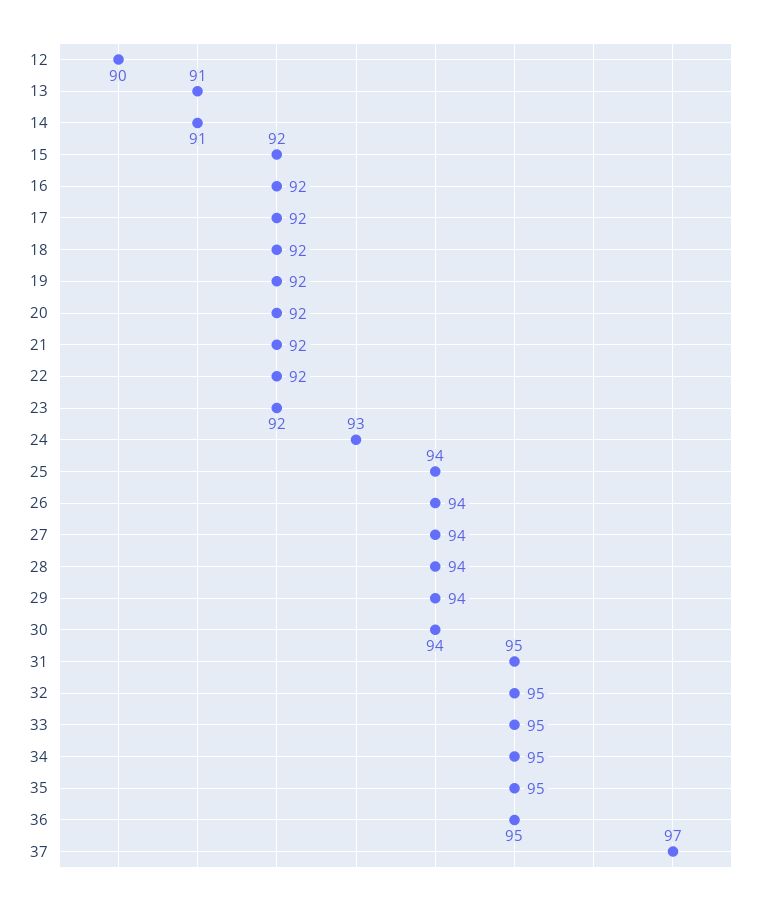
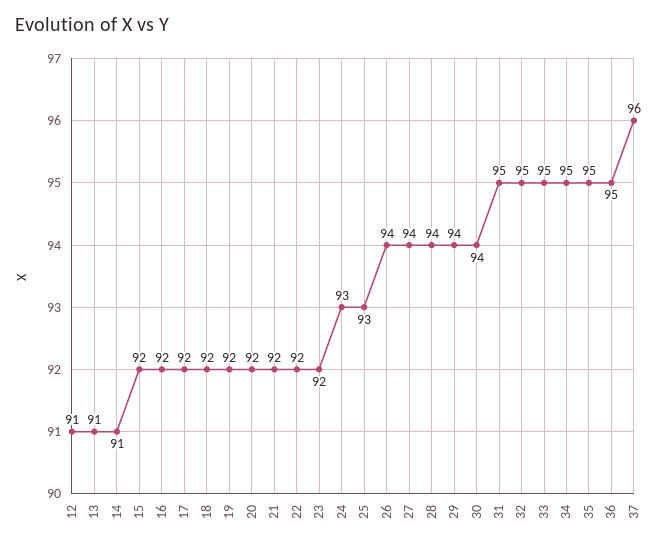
  {
-   "12": 90,
+   "12": 91,
    "13": 91,
    "14": 91,
    "15": 92,
    "16": 92,
    "17": 92,
    "18": 92,
    "19": 92,
    "20": 92,
    "21": 92,
    "22": 92,
    "23": 92,
    "24": 93,
-   "25": 94,
+   "25": 93,
    "26": 94,
    "27": 94,
    "28": 94,
    "29": 94,
    "30": 94,
    "31": 95,
    "32": 95,
    "33": 95,
    "34": 95,
    "35": 95,
    "36": 95,
-   "37": 97
+   "37": 96
  }

